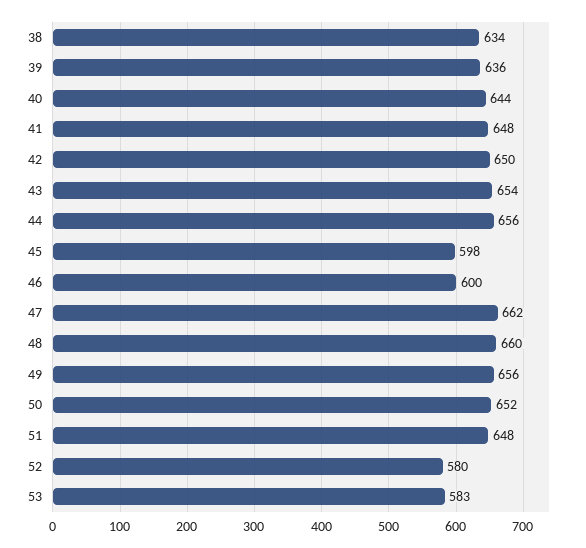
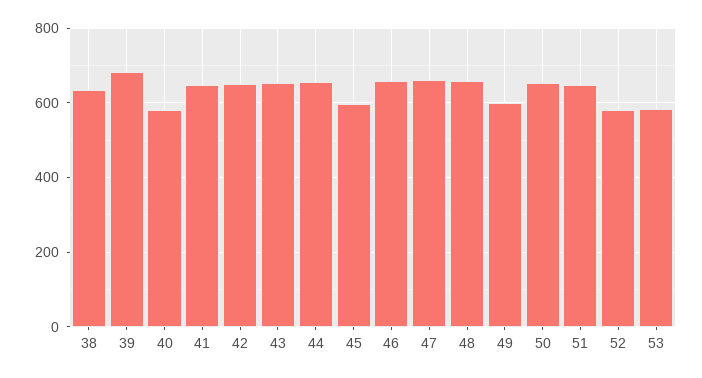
  {
    "38": 634,
-   "39": 636,
+   "39": 680,
-   "40": 644,
+   "40": 580,
    "41": 648,
    "42": 650,
    "43": 654,
    "44": 656,
    "45": 598,
-   "46": 600,
+   "46": 660,
    "47": 662,
    "48": 660,
-   "49": 656,
+   "49": 600,
    "50": 652,
    "51": 648,
    "52": 580,
    "53": 583
  }

